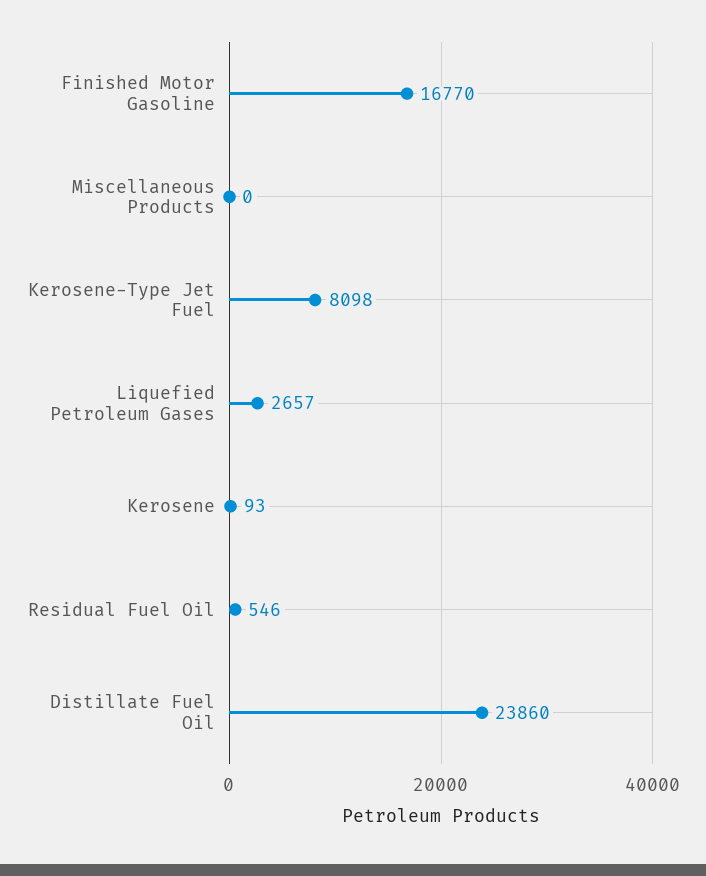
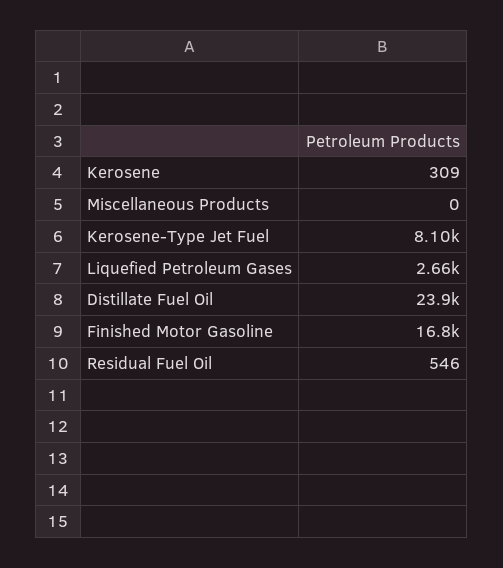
  {
    "Finished Motor Gasoline": 16770,
    "Miscellaneous Products": 0,
    "Kerosene-Type Jet Fuel": 8098,
    "Liquefied Petroleum Gases": 2657,
-   "Kerosene": 93,
+   "Kerosene": 309,
    "Residual Fuel Oil": 546,
    "Distillate Fuel Oil": 23860
  }

